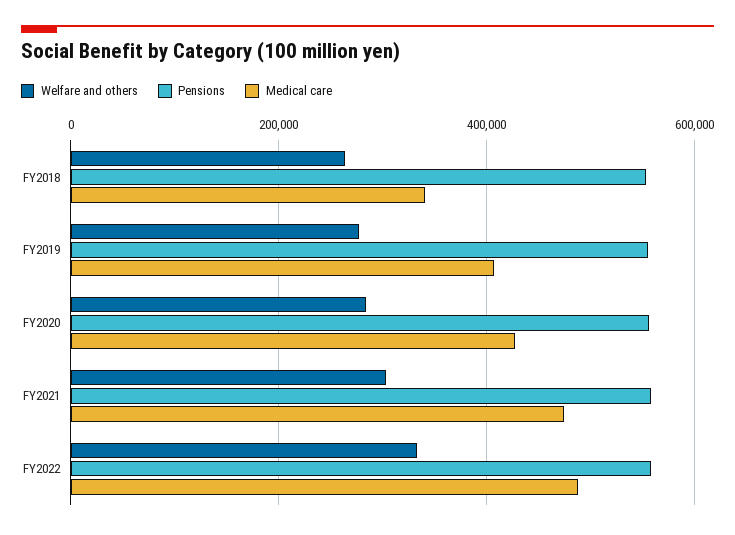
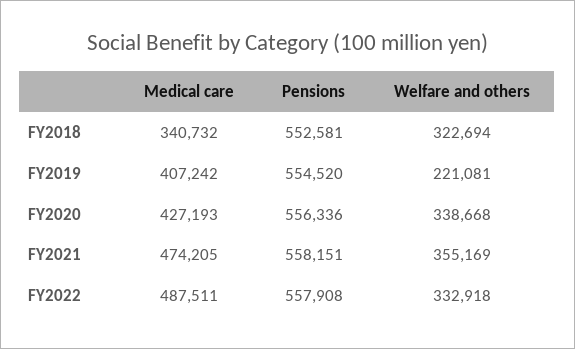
  {
    "Welfare and others": {
-     "FY2018": 260000,
+     "FY2018": 322694,
-     "FY2019": 280000,
+     "FY2019": 221081,
-     "FY2020": 280000,
+     "FY2020": 338668,
-     "FY2021": 300000,
+     "FY2021": 355169,
      "FY2022": 332918
    },
    "Pensions": {
      "FY2018": 552581,
      "FY2019": 554520,
      "FY2020": 556336,
      "FY2021": 558151,
      "FY2022": 557908
    },
    "Medical care": {
      "FY2018": 340732,
      "FY2019": 407242,
      "FY2020": 427193,
      "FY2021": 474205,
      "FY2022": 487511
    }
  }

